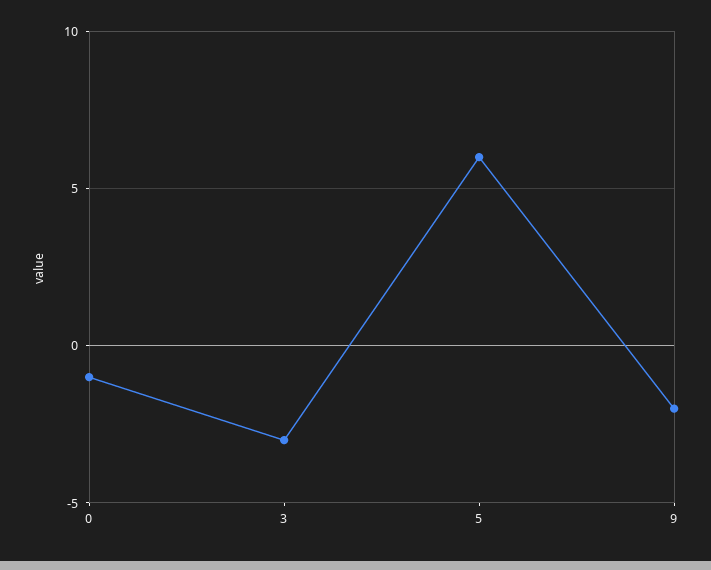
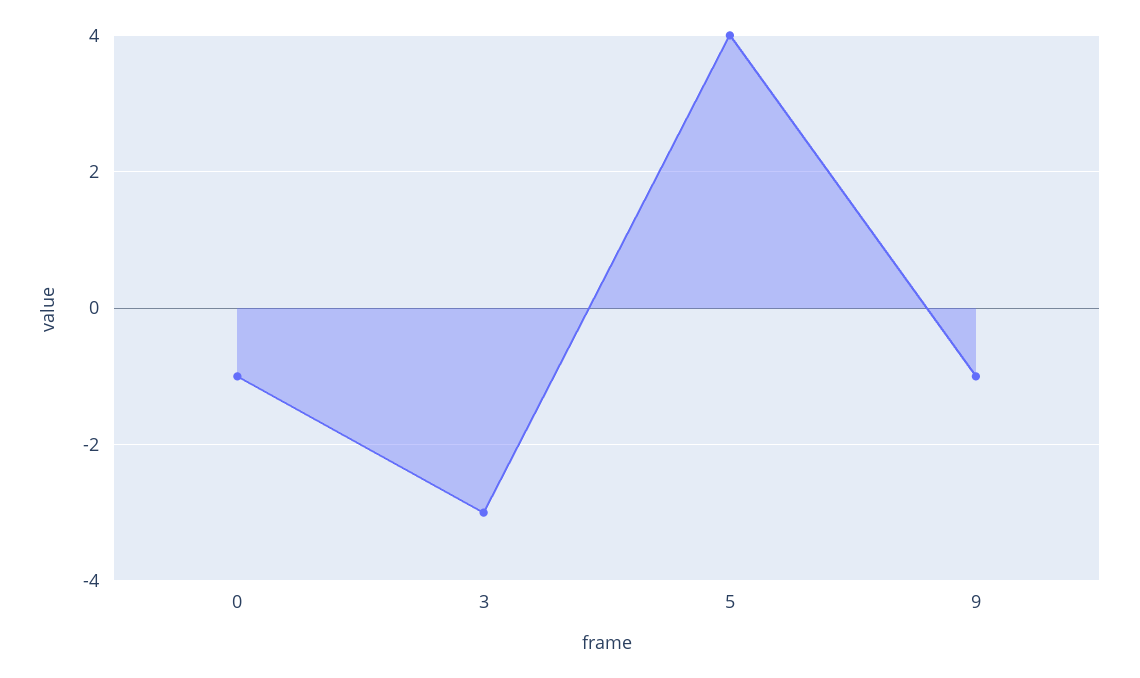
  {
    "0": -1,
    "3": -3,
-   "5": 6,
+   "5": 4,
-   "9": -2
+   "9": -1
  }

